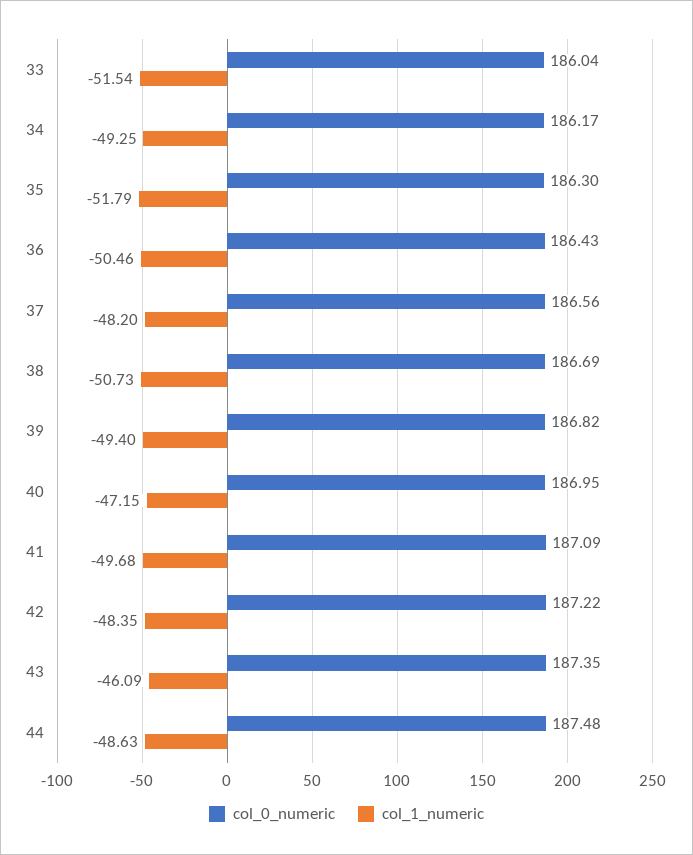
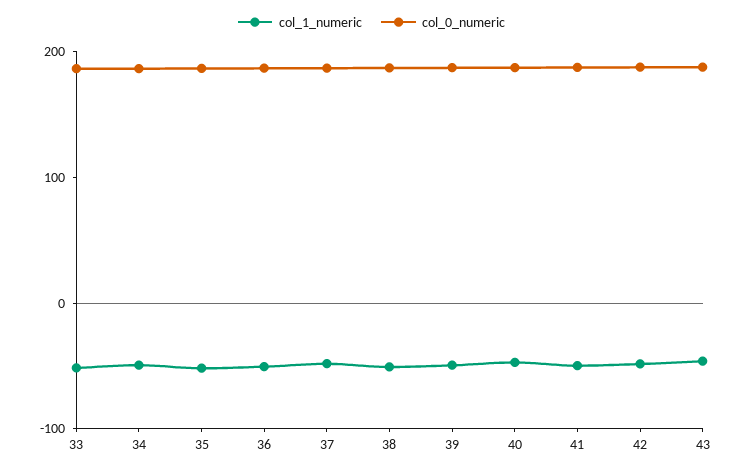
  {
    "col_0_numeric": {
      "33": 186.04,
      "34": 186.17,
      "35": 186.3,
      "36": 186.43,
      "37": 186.56,
      "38": 186.69,
      "39": 186.82,
      "40": 186.95,
      "41": 187.09,
      "42": 187.22,
-     "43": 187.35,
+     "43": 187.35
-     "44": 187.48
    },
    "col_1_numeric": {
      "33": -51.54,
      "34": -49.25,
      "35": -51.79,
      "36": -50.46,
      "37": -48.2,
      "38": -50.73,
      "39": -49.4,
      "40": -47.15,
      "41": -49.68,
      "42": -48.35,
-     "43": -46.09,
+     "43": -46.09
-     "44": -48.63
    }
  }

